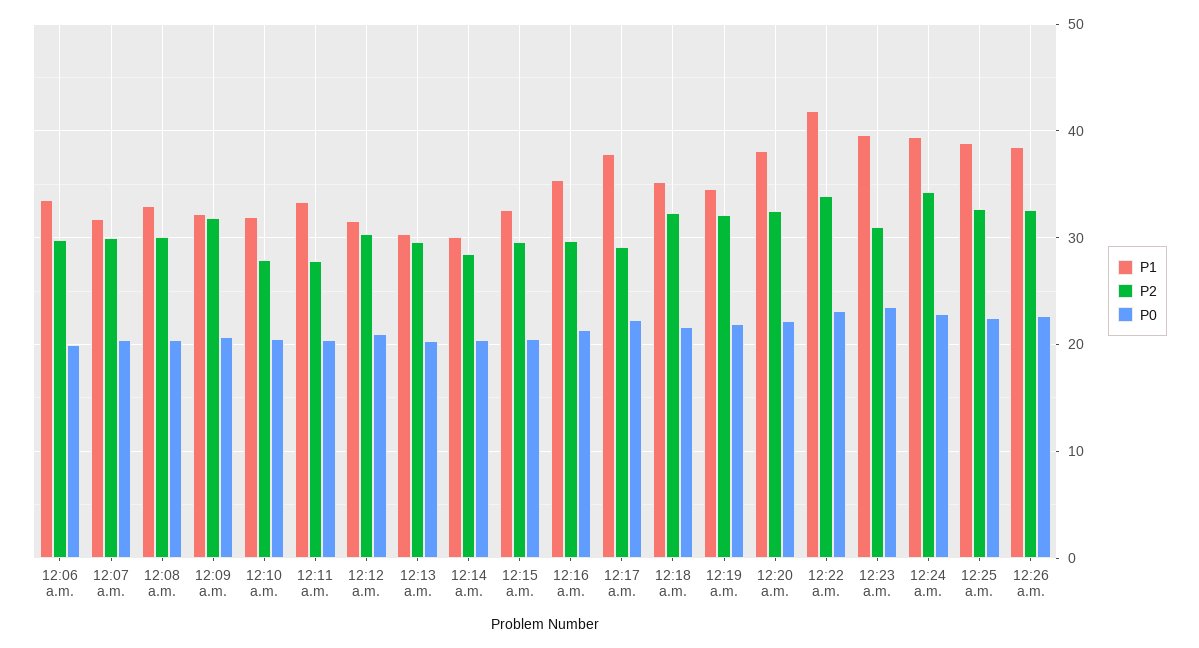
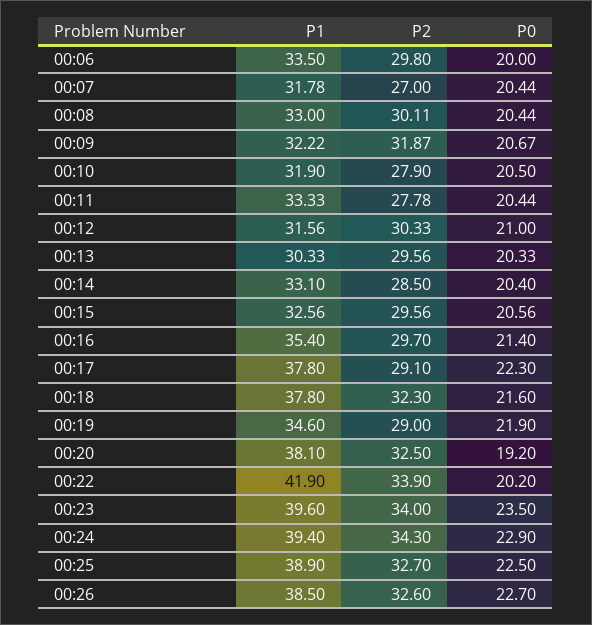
  {
    "P1": {
      "12:06 a.m.": 33.5,
      "12:07 a.m.": 31.78,
      "12:08 a.m.": 33,
      "12:09 a.m.": 32.22,
      "12:10 a.m.": 31.9,
      "12:11 a.m.": 33.33,
      "12:12 a.m.": 31.56,
      "12:13 a.m.": 30.33,
-     "12:14 a.m.": 30,
+     "12:14 a.m.": 33.1,
      "12:15 a.m.": 32.56,
      "12:16 a.m.": 35.4,
      "12:17 a.m.": 37.8,
-     "12:18 a.m.": 35,
+     "12:18 a.m.": 37.8,
      "12:19 a.m.": 34.6,
      "12:20 a.m.": 38.1,
      "12:22 a.m.": 41.9,
      "12:23 a.m.": 39.6,
      "12:24 a.m.": 39.4,
      "12:25 a.m.": 38.9,
      "12:26 a.m.": 38.5
    },
    "P2": {
      "12:06 a.m.": 29.8,
-     "12:07 a.m.": 30,
+     "12:07 a.m.": 27,
      "12:08 a.m.": 30.11,
      "12:09 a.m.": 31.87,
      "12:10 a.m.": 27.9,
      "12:11 a.m.": 27.78,
      "12:12 a.m.": 30.33,
      "12:13 a.m.": 29.56,
      "12:14 a.m.": 28.5,
      "12:15 a.m.": 29.56,
      "12:16 a.m.": 29.7,
      "12:17 a.m.": 29.1,
      "12:18 a.m.": 32.3,
-     "12:19 a.m.": 32,
+     "12:19 a.m.": 29,
      "12:20 a.m.": 32.5,
      "12:22 a.m.": 33.9,
-     "12:23 a.m.": 31,
+     "12:23 a.m.": 34,
      "12:24 a.m.": 34.3,
      "12:25 a.m.": 32.7,
      "12:26 a.m.": 32.6
    },
    "P0": {
      "12:06 a.m.": 20,
      "12:07 a.m.": 20.44,
      "12:08 a.m.": 20.44,
      "12:09 a.m.": 20.67,
      "12:10 a.m.": 20.5,
      "12:11 a.m.": 20.44,
      "12:12 a.m.": 21,
      "12:13 a.m.": 20.33,
      "12:14 a.m.": 20.4,
      "12:15 a.m.": 20.56,
      "12:16 a.m.": 21.4,
      "12:17 a.m.": 22.3,
      "12:18 a.m.": 21.6,
      "12:19 a.m.": 21.9,
-     "12:20 a.m.": 22,
+     "12:20 a.m.": 19.2,
-     "12:22 a.m.": 23,
+     "12:22 a.m.": 20.2,
      "12:23 a.m.": 23.5,
      "12:24 a.m.": 22.9,
      "12:25 a.m.": 22.5,
      "12:26 a.m.": 22.7
    }
  }

